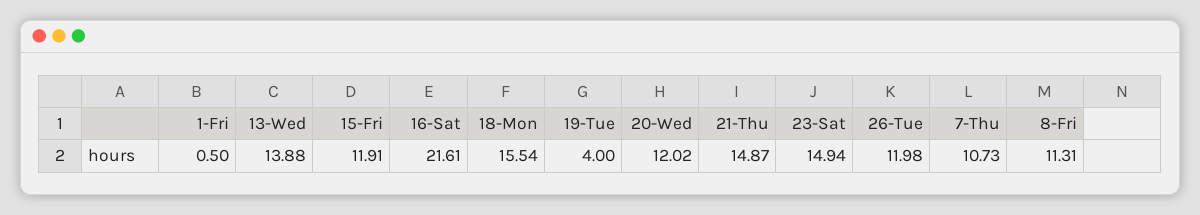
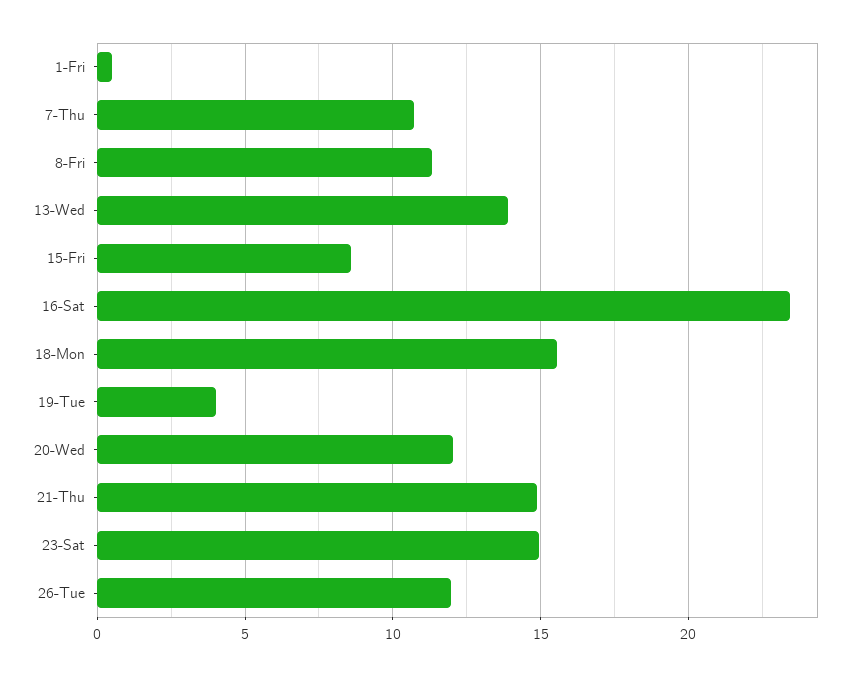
  {
    "1-Fri": 0.5,
    "13-Wed": 13.88,
-   "15-Fri": 11.91,
+   "15-Fri": 8.5,
-   "16-Sat": 21.61,
+   "16-Sat": 23.5,
    "18-Mon": 15.54,
    "19-Tue": 4,
    "20-Wed": 12.02,
    "21-Thu": 14.87,
    "23-Sat": 14.94,
    "26-Tue": 11.98,
    "7-Thu": 10.73,
    "8-Fri": 11.31
  }

